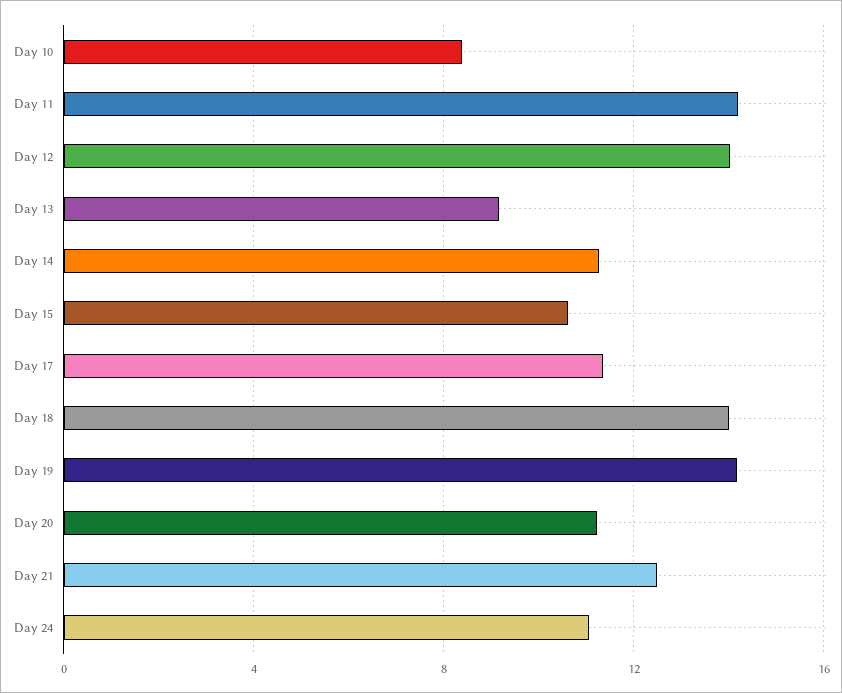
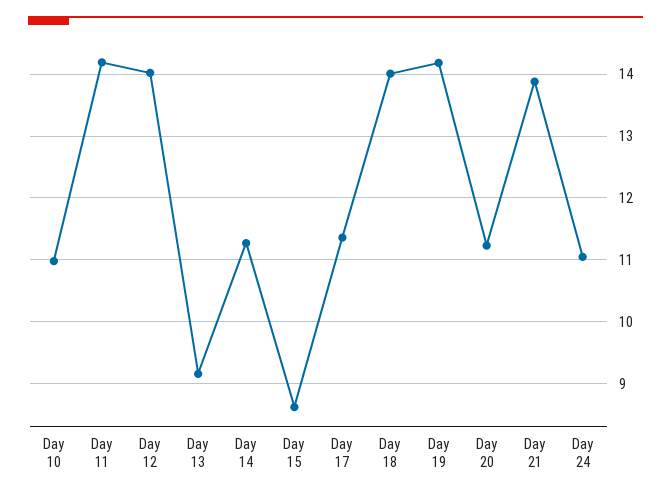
  {
-   "Day 10": 8.5,
+   "Day 10": 11,
    "Day 11": 14.2,
    "Day 12": 14,
    "Day 13": 9.2,
    "Day 14": 11.3,
-   "Day 15": 10.5,
+   "Day 15": 8.6,
    "Day 17": 11.4,
    "Day 18": 14,
    "Day 19": 14.2,
    "Day 20": 11.2,
-   "Day 21": 12.5,
+   "Day 21": 13.9,
    "Day 24": 11.1
  }

